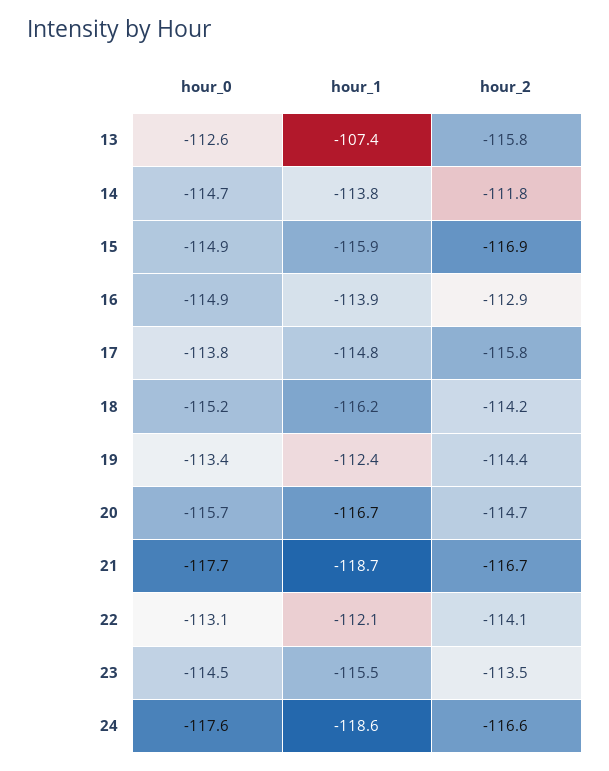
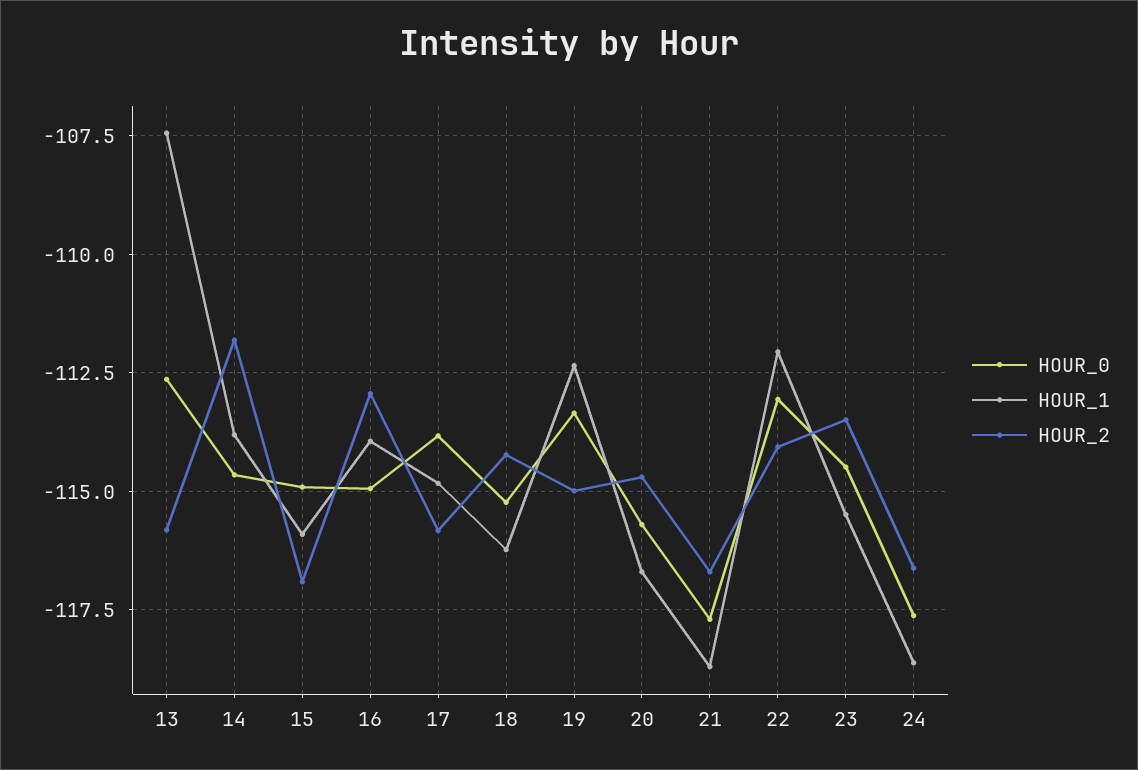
  {
    "hour_0": {
      "13": -112.6,
      "14": -114.7,
      "15": -114.9,
      "16": -114.9,
      "17": -113.8,
      "18": -115.2,
      "19": -113.4,
      "20": -115.7,
      "21": -117.7,
      "22": -113.1,
      "23": -114.5,
      "24": -117.6
    },
    "hour_1": {
      "13": -107.4,
      "14": -113.8,
      "15": -115.9,
      "16": -113.9,
      "17": -114.8,
      "18": -116.2,
      "19": -112.4,
      "20": -116.7,
      "21": -118.7,
      "22": -112.1,
      "23": -115.5,
      "24": -118.6
    },
    "hour_2": {
      "13": -115.8,
      "14": -111.8,
      "15": -116.9,
      "16": -112.9,
      "17": -115.8,
      "18": -114.2,
-     "19": -114.4,
+     "19": -115,
      "20": -114.7,
      "21": -116.7,
      "22": -114.1,
      "23": -113.5,
      "24": -116.6
    }
  }

